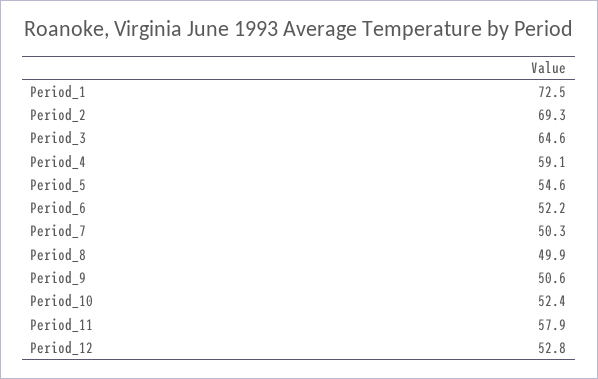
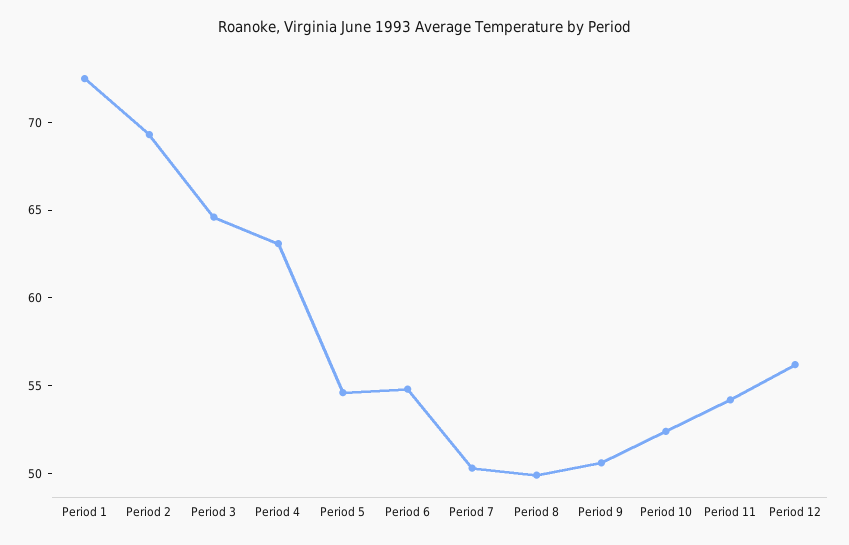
  {
    "Period_1": 72.5,
    "Period_2": 69.3,
    "Period_3": 64.6,
-   "Period_4": 59.1,
+   "Period_4": 63,
    "Period_5": 54.6,
-   "Period_6": 52.2,
+   "Period_6": 55,
    "Period_7": 50.3,
    "Period_8": 49.9,
    "Period_9": 50.6,
    "Period_10": 52.4,
-   "Period_11": 57.9,
+   "Period_11": 54,
-   "Period_12": 52.8
+   "Period_12": 56
  }

